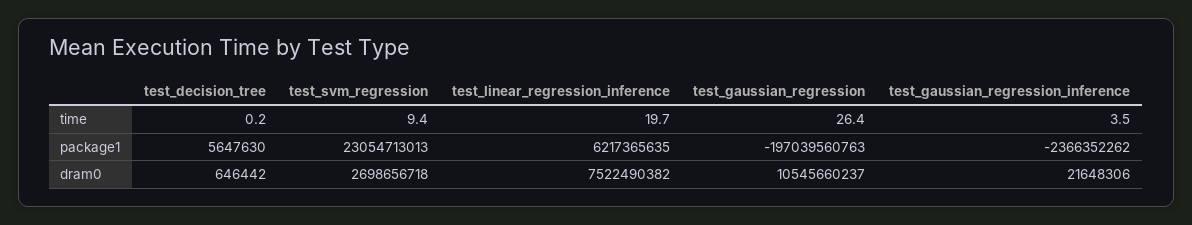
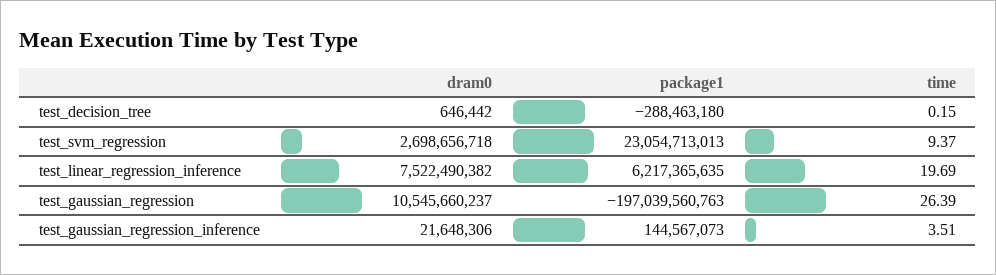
  {
    "test_decision_tree": {
      "time": 0.15,
-     "package1": 5647630,
+     "package1": -288463180,
      "dram0": 646442
    },
    "test_svm_regression": {
      "time": 9.37,
      "package1": 23054713013,
      "dram0": 2698656718
    },
    "test_linear_regression_inference": {
      "time": 19.69,
      "package1": 6217365635,
      "dram0": 7522490382
    },
    "test_gaussian_regression": {
      "time": 26.39,
      "package1": -197039560763,
      "dram0": 10545660237
    },
    "test_gaussian_regression_inference": {
      "time": 3.51,
-     "package1": -2366352262,
+     "package1": 144567073,
      "dram0": 21648306
    }
  }

